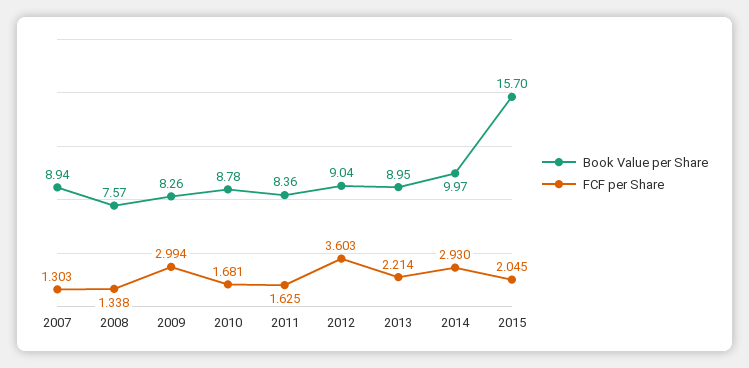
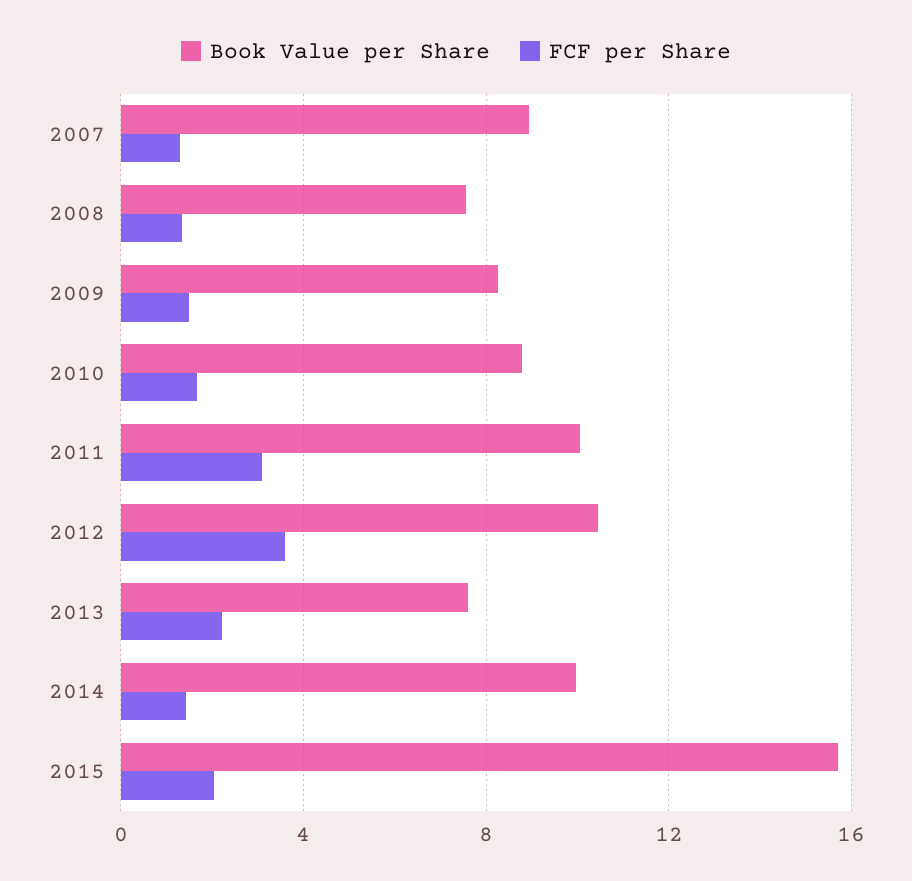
  {
    "Book Value per Share": {
      "2007": 8.94,
      "2008": 7.57,
      "2009": 8.26,
      "2010": 8.78,
-     "2011": 8.36,
+     "2011": 10,
-     "2012": 9.04,
+     "2012": 10.5,
-     "2013": 8.95,
+     "2013": 7.5,
      "2014": 9.97,
      "2015": 15.7
    },
    "FCF per Share": {
      "2007": 1.303,
      "2008": 1.338,
-     "2009": 2.994,
+     "2009": 1.5,
      "2010": 1.681,
-     "2011": 1.625,
+     "2011": 3,
      "2012": 3.603,
      "2013": 2.214,
-     "2014": 2.93,
+     "2014": 1.5,
      "2015": 2.045
    }
  }

